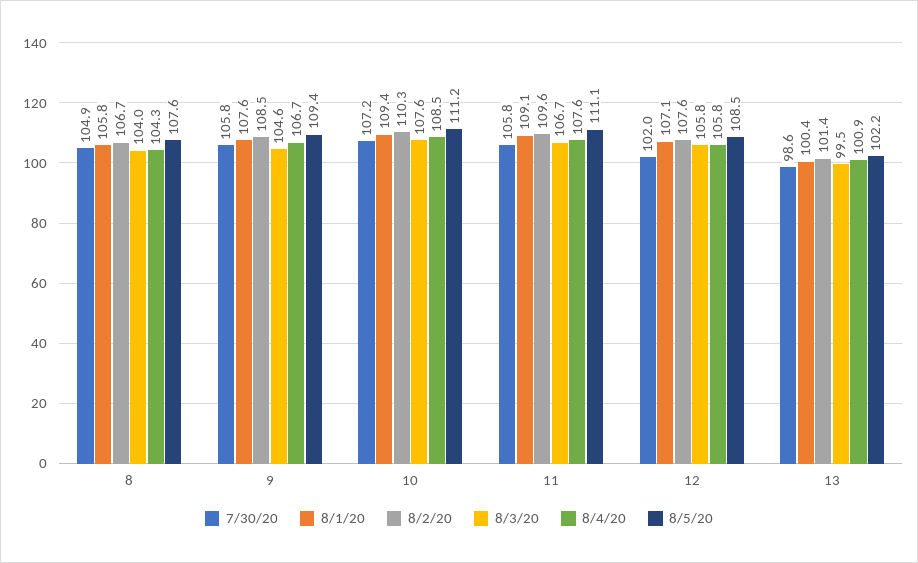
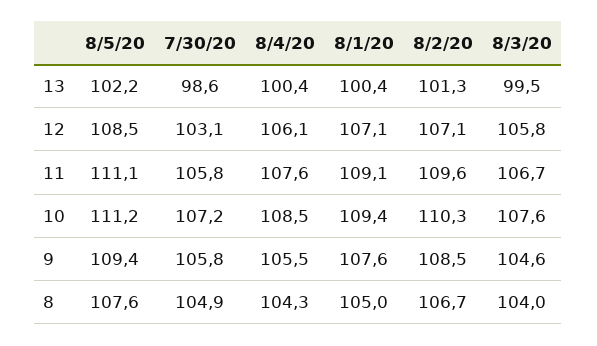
  {
    "7/30/20": {
      "8": 104.9,
      "9": 105.8,
      "10": 107.2,
      "11": 105.8,
-     "12": 102,
+     "12": 103.1,
      "13": 98.6
    },
    "8/1/20": {
-     "8": 105.8,
+     "8": 105,
      "9": 107.6,
      "10": 109.4,
      "11": 109.1,
      "12": 107.1,
      "13": 100.4
    },
    "8/2/20": {
      "8": 106.7,
      "9": 108.5,
      "10": 110.3,
      "11": 109.6,
-     "12": 107.6,
+     "12": 107.1,
-     "13": 101.4
+     "13": 101.3
    },
    "8/3/20": {
      "8": 104,
      "9": 104.6,
      "10": 107.6,
      "11": 106.7,
      "12": 105.8,
      "13": 99.5
    },
    "8/4/20": {
      "8": 104.3,
-     "9": 106.7,
+     "9": 105.5,
      "10": 108.5,
      "11": 107.6,
-     "12": 105.8,
+     "12": 106.1,
-     "13": 100.9
+     "13": 100.4
    },
    "8/5/20": {
      "8": 107.6,
      "9": 109.4,
      "10": 111.2,
      "11": 111.1,
      "12": 108.5,
      "13": 102.2
    }
  }

